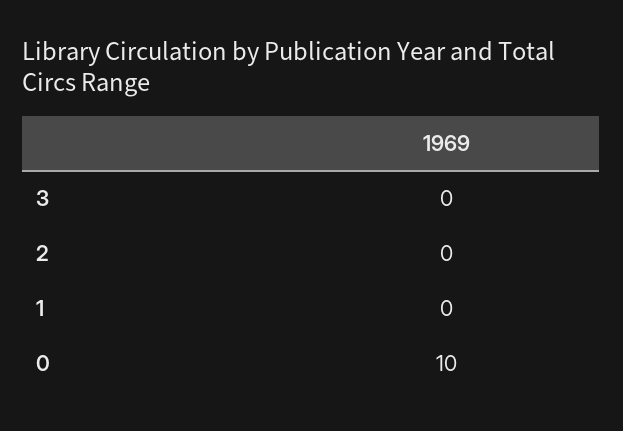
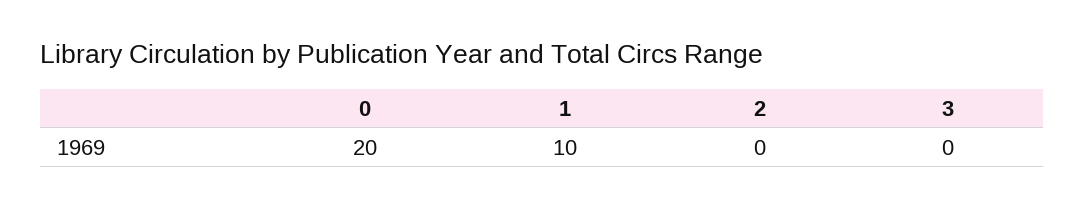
  {
    "3": 0,
    "2": 0,
-   "1": 0,
+   "1": 10,
-   "0": 10
+   "0": 20
  }

